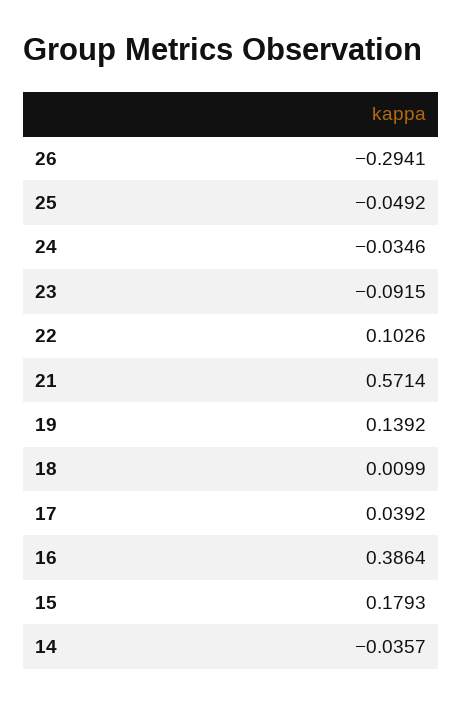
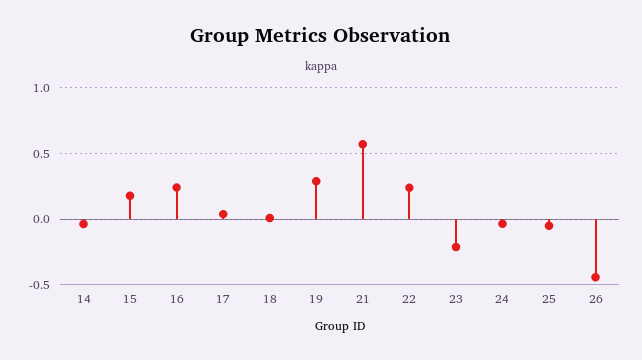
  {
-   "26": -0.2941,
+   "26": -0.45,
    "25": -0.0492,
    "24": -0.0346,
-   "23": -0.0915,
+   "23": -0.2,
-   "22": 0.1026,
+   "22": 0.25,
    "21": 0.5714,
-   "19": 0.1392,
+   "19": 0.3,
    "18": 0.0099,
    "17": 0.0392,
-   "16": 0.3864,
+   "16": 0.25,
    "15": 0.1793,
    "14": -0.0357
  }

